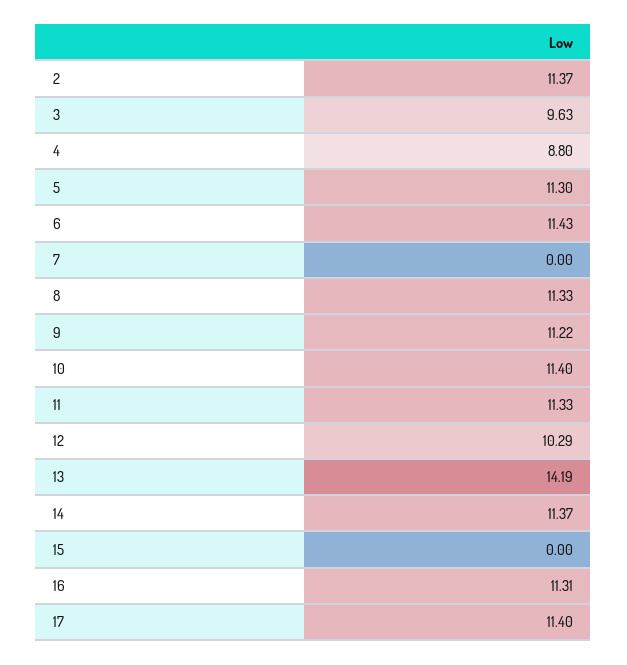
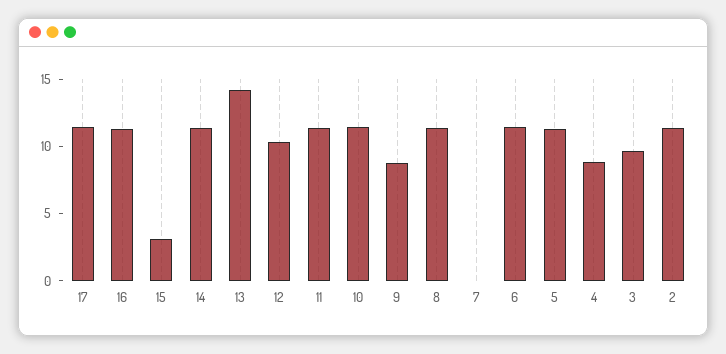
  {
    "2": 11.37,
    "3": 9.63,
    "4": 8.8,
    "5": 11.3,
    "6": 11.43,
    "7": 0,
    "8": 11.33,
-   "9": 11.22,
+   "9": 9,
    "10": 11.4,
    "11": 11.33,
    "12": 10.29,
    "13": 14.19,
    "14": 11.37,
-   "15": 0,
+   "15": 3,
    "16": 11.31,
    "17": 11.4
  }

